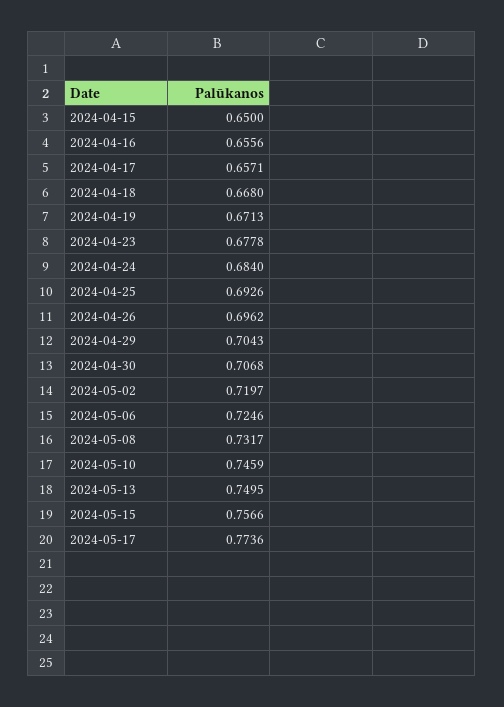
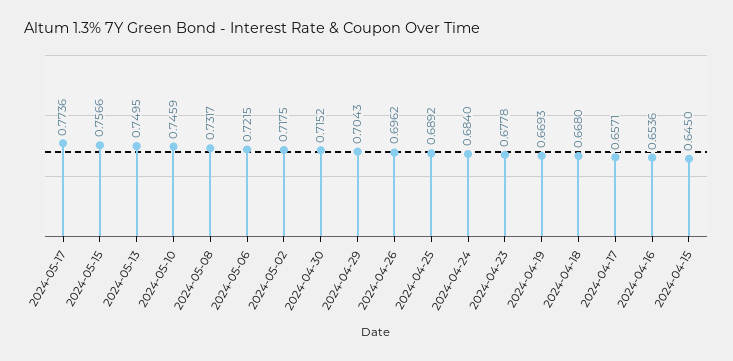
  {
-   "2024-04-15": 0.65,
+   "2024-04-15": 0.645,
-   "2024-04-16": 0.6556,
+   "2024-04-16": 0.6536,
    "2024-04-17": 0.6571,
    "2024-04-18": 0.668,
-   "2024-04-19": 0.6713,
+   "2024-04-19": 0.6693,
    "2024-04-23": 0.6778,
    "2024-04-24": 0.684,
-   "2024-04-25": 0.6926,
+   "2024-04-25": 0.6892,
    "2024-04-26": 0.6962,
    "2024-04-29": 0.7043,
-   "2024-04-30": 0.7068,
+   "2024-04-30": 0.7152,
-   "2024-05-02": 0.7197,
+   "2024-05-02": 0.7175,
-   "2024-05-06": 0.7246,
+   "2024-05-06": 0.7215,
    "2024-05-08": 0.7317,
    "2024-05-10": 0.7459,
    "2024-05-13": 0.7495,
    "2024-05-15": 0.7566,
    "2024-05-17": 0.7736
  }

